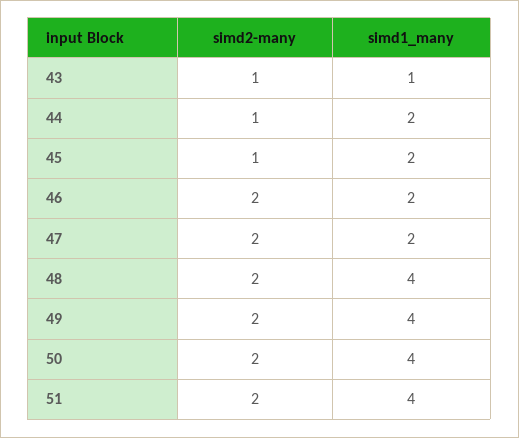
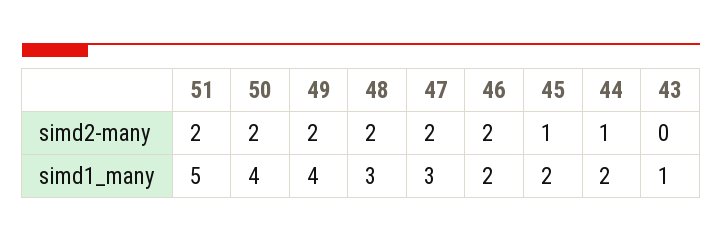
  {
    "simd2-many": {
-     "43": 1,
+     "43": 0,
      "44": 1,
      "45": 1,
      "46": 2,
      "47": 2,
      "48": 2,
      "49": 2,
      "50": 2,
      "51": 2
    },
    "simd1_many": {
      "43": 1,
      "44": 2,
      "45": 2,
      "46": 2,
-     "47": 2,
+     "47": 3,
-     "48": 4,
+     "48": 3,
      "49": 4,
      "50": 4,
-     "51": 4
+     "51": 5
    }
  }

